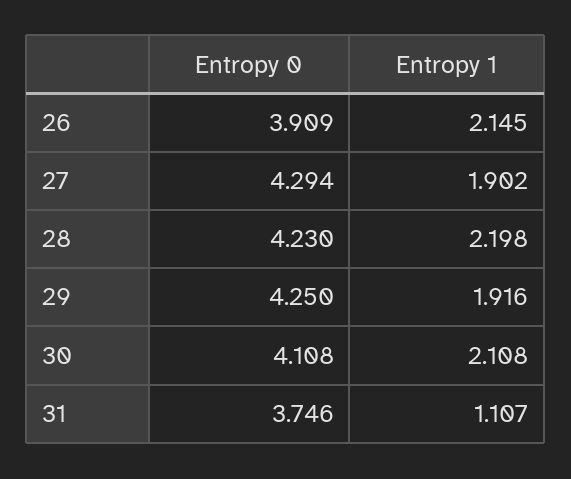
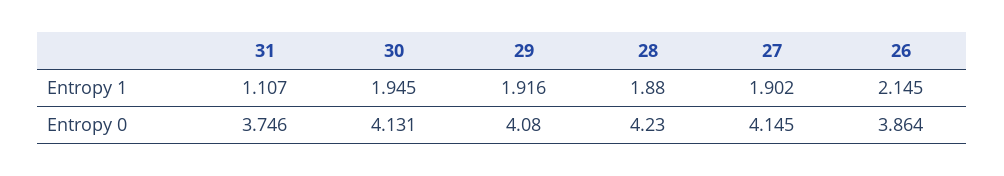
  {
    "Entropy 0": {
-     "26": 3.909,
+     "26": 3.864,
-     "27": 4.294,
+     "27": 4.145,
      "28": 4.23,
-     "29": 4.25,
+     "29": 4.08,
-     "30": 4.108,
+     "30": 4.131,
      "31": 3.746
    },
    "Entropy 1": {
      "26": 2.145,
      "27": 1.902,
-     "28": 2.198,
+     "28": 1.88,
      "29": 1.916,
-     "30": 2.108,
+     "30": 1.945,
      "31": 1.107
    }
  }

